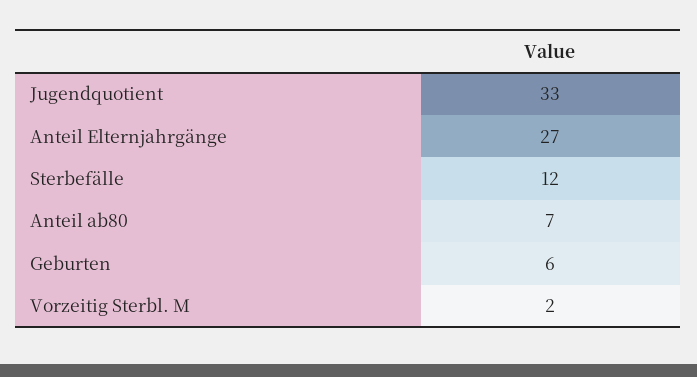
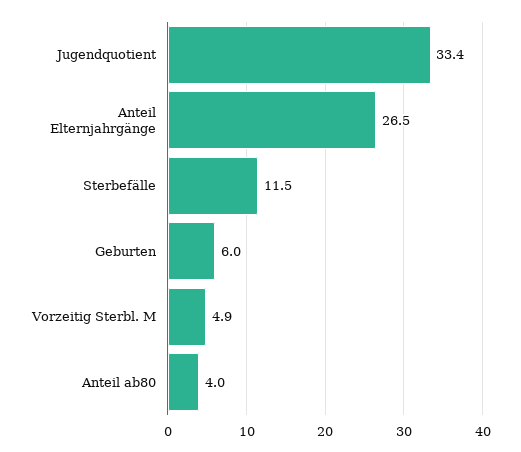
  {
    "Jugendquotient": 33.4,
    "Anteil Elternjahrgänge": 26.5,
    "Sterbefälle": 11.5,
-   "Anteil ab80": 7,
+   "Anteil ab80": 4,
    "Geburten": 6,
-   "Vorzeitig Sterbl. M": 2
+   "Vorzeitig Sterbl. M": 4.9
  }

